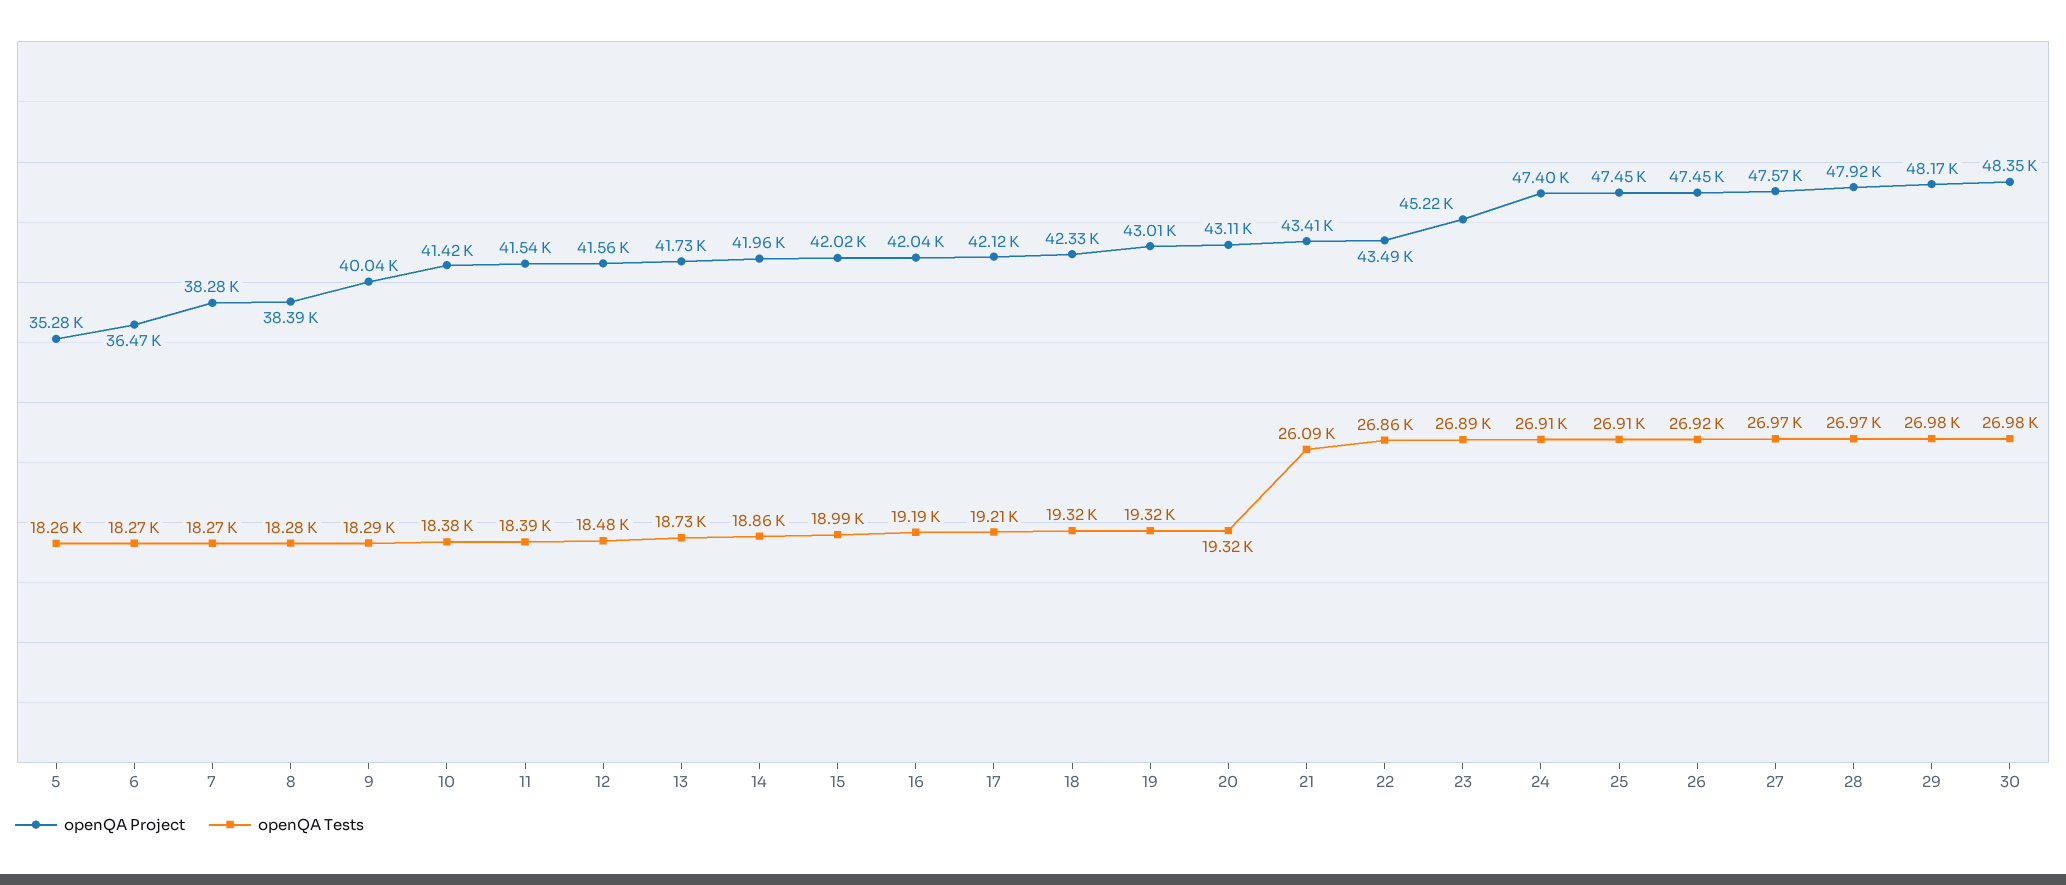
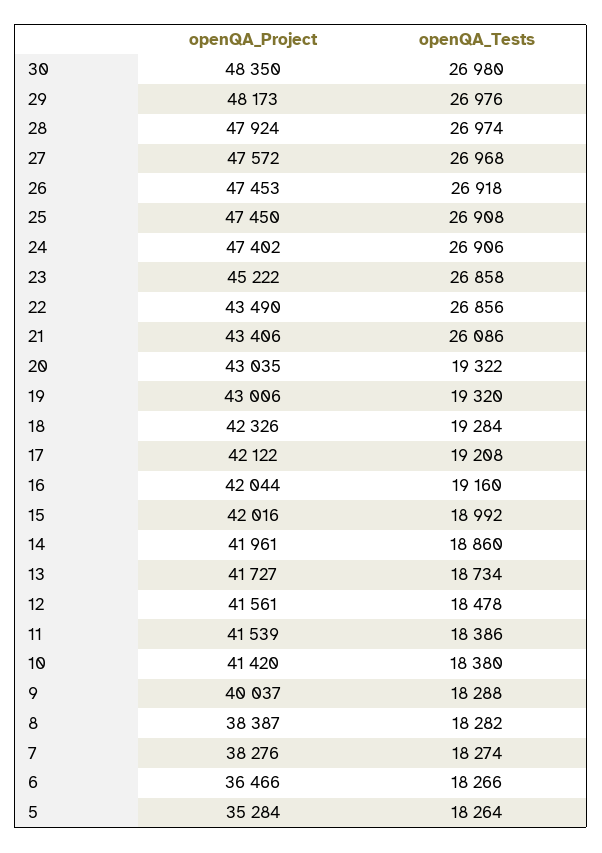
  {
    "openQA Project": {
      "5": 35284,
      "6": 36466,
      "7": 38276,
      "8": 38387,
      "9": 40037,
      "10": 41420,
      "11": 41539,
      "12": 41561,
      "13": 41727,
      "14": 41961,
      "15": 42016,
      "16": 42044,
      "17": 42122,
      "18": 42326,
      "19": 43006,
-     "20": 43110,
+     "20": 43035,
      "21": 43406,
      "22": 43490,
      "23": 45222,
      "24": 47402,
      "25": 47450,
      "26": 47453,
      "27": 47572,
      "28": 47924,
      "29": 48173,
      "30": 48350
    },
    "openQA Tests": {
      "5": 18264,
      "6": 18266,
      "7": 18274,
      "8": 18282,
      "9": 18288,
      "10": 18380,
      "11": 18386,
      "12": 18478,
      "13": 18734,
      "14": 18860,
      "15": 18992,
-     "16": 19190,
+     "16": 19160,
      "17": 19208,
-     "18": 19320,
+     "18": 19284,
      "19": 19320,
      "20": 19322,
      "21": 26086,
      "22": 26856,
-     "23": 26890,
+     "23": 26858,
      "24": 26906,
      "25": 26908,
      "26": 26918,
      "27": 26968,
      "28": 26974,
      "29": 26976,
      "30": 26980
    }
  }

